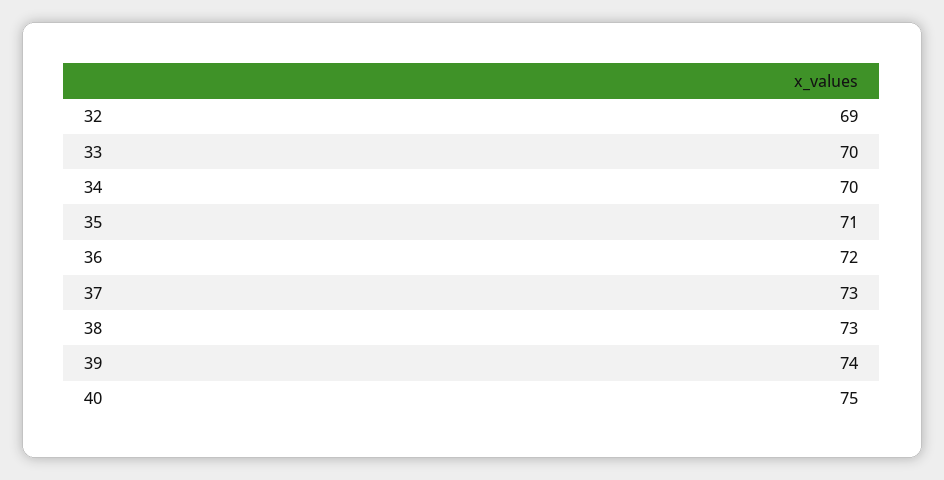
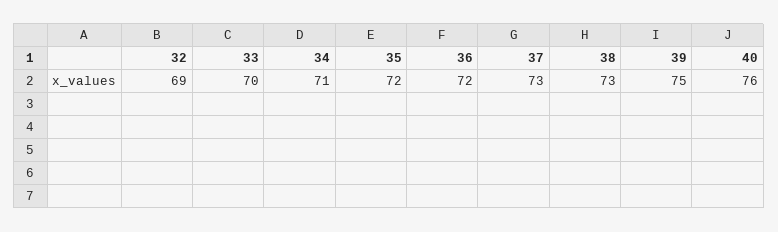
  {
    "32": 69,
    "33": 70,
-   "34": 70,
+   "34": 71,
-   "35": 71,
+   "35": 72,
    "36": 72,
    "37": 73,
    "38": 73,
-   "39": 74,
+   "39": 75,
-   "40": 75
+   "40": 76
  }

